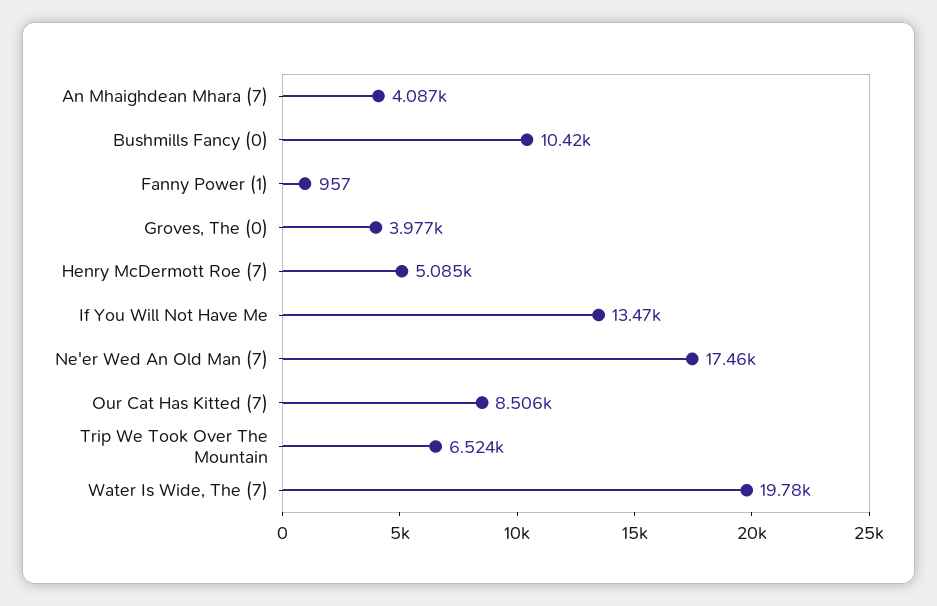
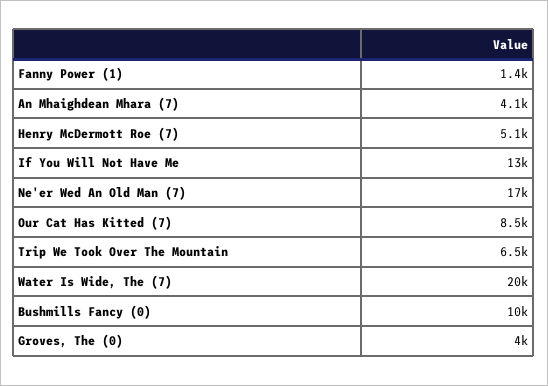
  {
    "An Mhaighdean Mhara (7)": 4087,
    "Bushmills Fancy (0)": 10420,
-   "Fanny Power (1)": 957,
+   "Fanny Power (1)": 1400,
    "Groves, The (0)": 3977,
    "Henry McDermott Roe (7)": 5085,
    "If You Will Not Have Me": 13470,
    "Ne'er Wed An Old Man (7)": 17460,
    "Our Cat Has Kitted (7)": 8506,
    "Trip We Took Over The Mountain": 6524,
    "Water Is Wide, The (7)": 19780
  }

